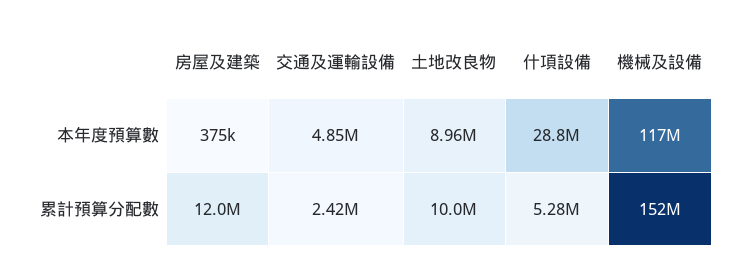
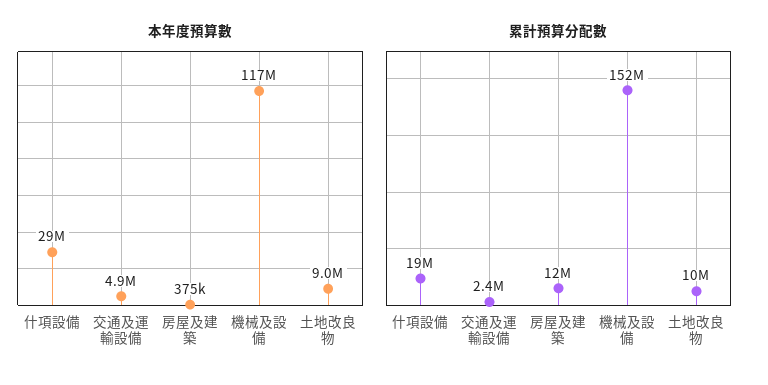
  {
    "本年度預算數": {
      "房屋及建築": 375000,
      "交通及運輸設備": 4850000,
      "土地改良物": 8960000,
      "什項設備": 28800000,
      "機械及設備": 117000000
    },
    "累計預算分配數": {
      "房屋及建築": 12000000,
      "交通及運輸設備": 2420000,
      "土地改良物": 10000000,
-     "什項設備": 5280000,
+     "什項設備": 19000000,
      "機械及設備": 152000000
    }
  }

